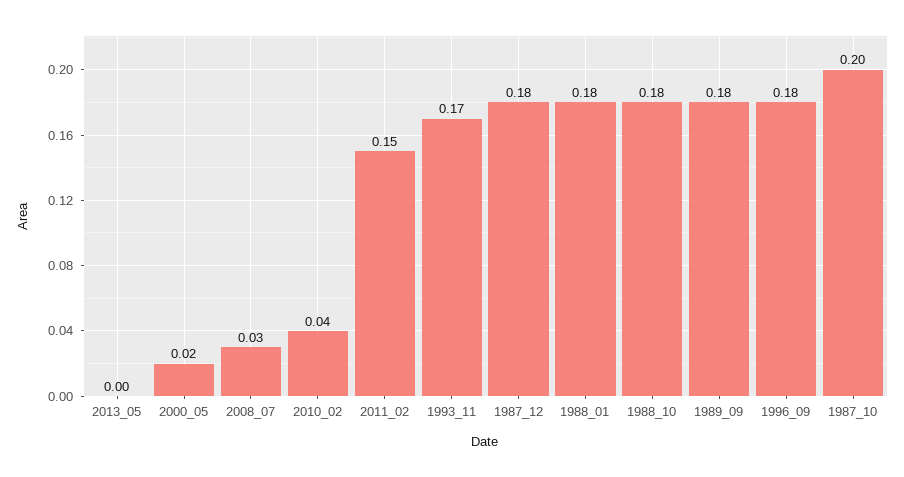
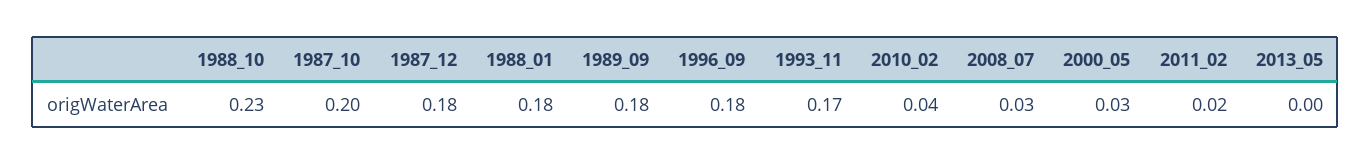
  {
    "2013_05": 0,
-   "2000_05": 0.02,
+   "2000_05": 0.03,
    "2008_07": 0.03,
    "2010_02": 0.04,
-   "2011_02": 0.15,
+   "2011_02": 0.02,
    "1993_11": 0.17,
    "1987_12": 0.18,
    "1988_01": 0.18,
-   "1988_10": 0.18,
+   "1988_10": 0.23,
    "1989_09": 0.18,
    "1996_09": 0.18,
    "1987_10": 0.2
  }

